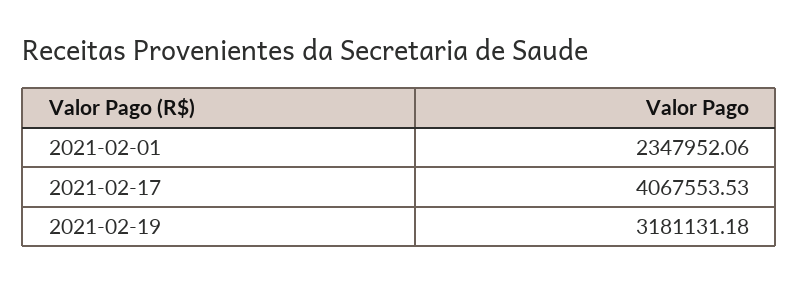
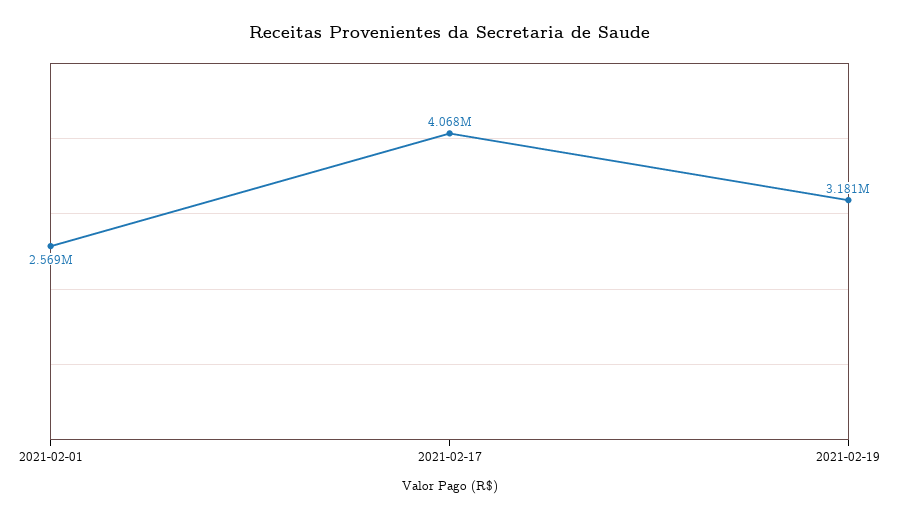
  {
-   "2021-02-01": 2347952.06,
+   "2021-02-01": 2569000,
    "2021-02-17": 4067553.53,
    "2021-02-19": 3181131.18
  }

